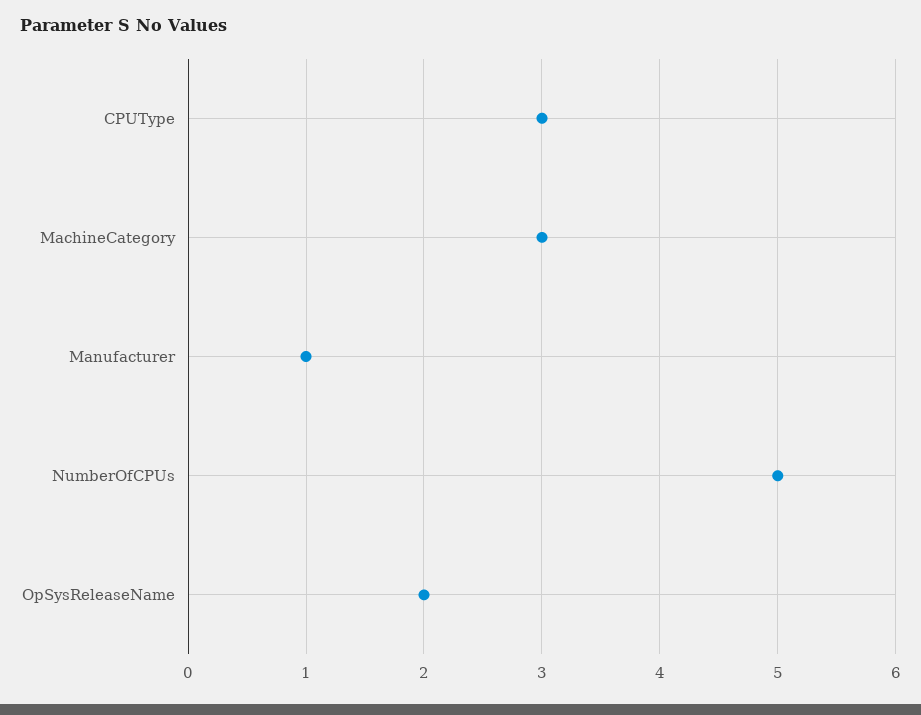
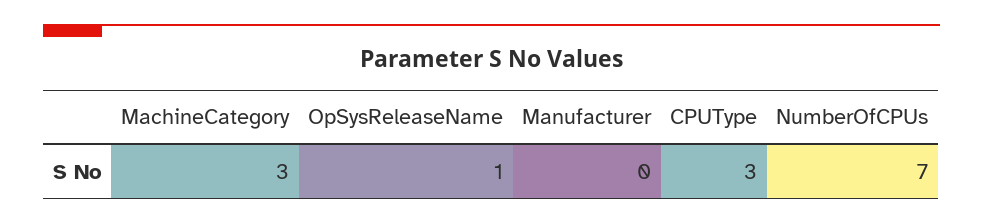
  {
    "CPUType": 3,
    "MachineCategory": 3,
-   "Manufacturer": 1,
+   "Manufacturer": 0,
-   "NumberOfCPUs": 5,
+   "NumberOfCPUs": 7,
-   "OpSysReleaseName": 2
+   "OpSysReleaseName": 1
  }

